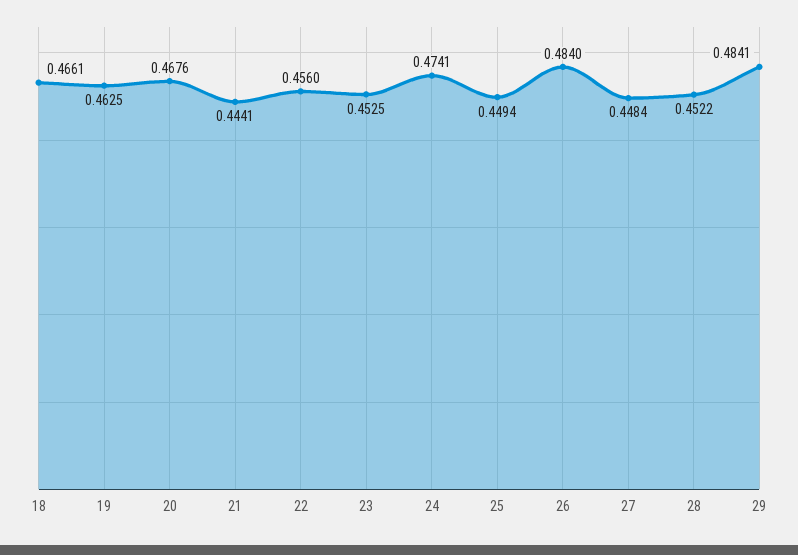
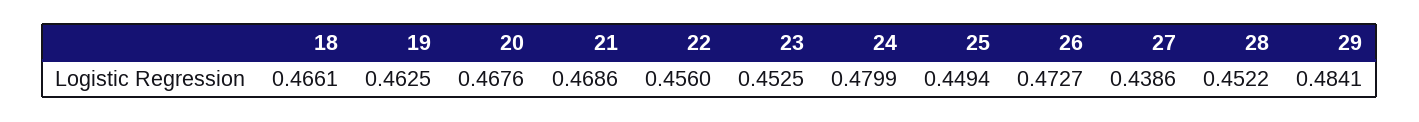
  {
    "18": 0.4661,
    "19": 0.4625,
    "20": 0.4676,
-   "21": 0.4441,
+   "21": 0.4686,
    "22": 0.456,
    "23": 0.4525,
-   "24": 0.4741,
+   "24": 0.4799,
    "25": 0.4494,
-   "26": 0.484,
+   "26": 0.4727,
-   "27": 0.4484,
+   "27": 0.4386,
    "28": 0.4522,
    "29": 0.4841
  }

